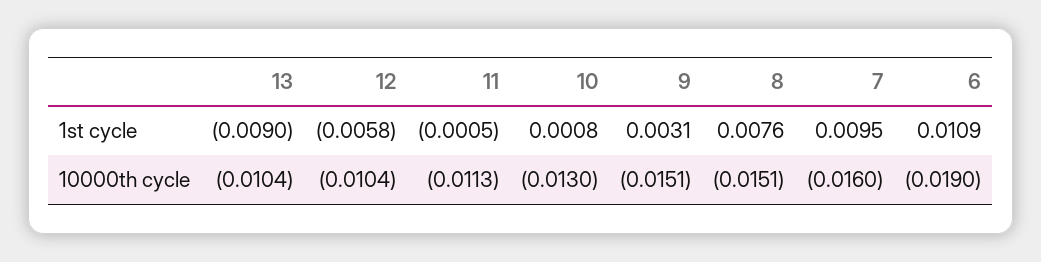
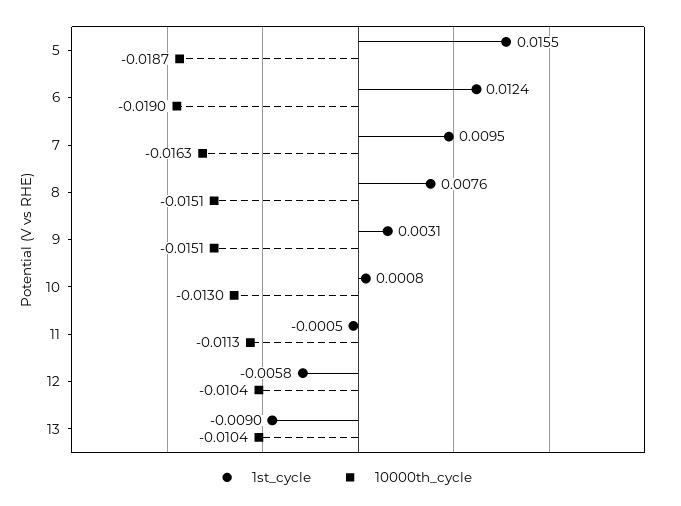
  {
    "1st cycle": {
      "13": -0.009,
      "12": -0.0058,
      "11": -0.0005,
      "10": 0.0008,
      "9": 0.0031,
      "8": 0.0076,
      "7": 0.0095,
-     "6": 0.0109
+     "6": 0.0124,
+     "5": 0.0155
    },
    "10000th cycle": {
      "13": -0.0104,
      "12": -0.0104,
      "11": -0.0113,
      "10": -0.013,
      "9": -0.0151,
      "8": -0.0151,
-     "7": -0.016,
+     "7": -0.0163,
-     "6": -0.019
+     "6": -0.019,
+     "5": -0.0187
    }
  }

